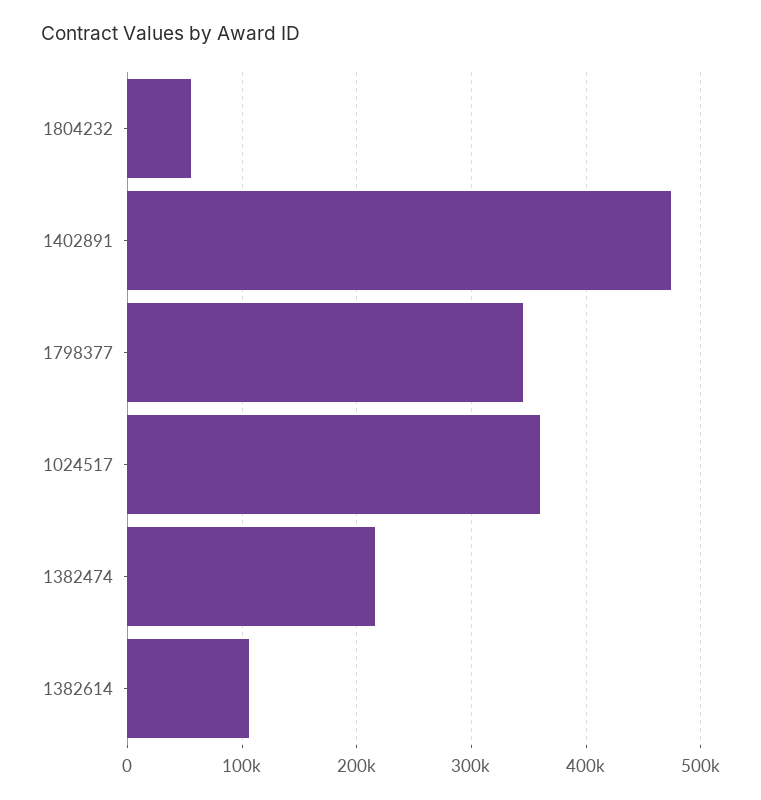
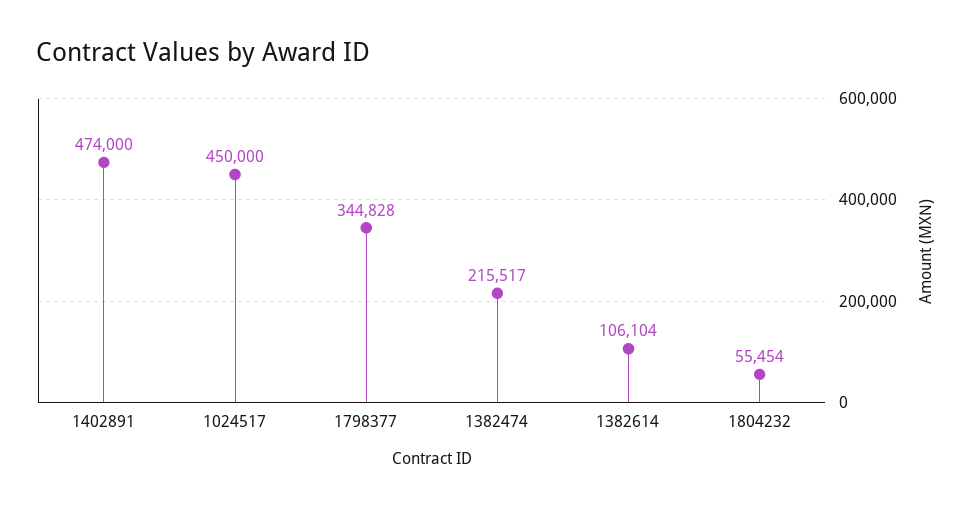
  {
    "1804232": 55454,
    "1402891": 474000,
    "1798377": 344828,
-   "1024517": 360000,
+   "1024517": 450000,
    "1382474": 215517,
    "1382614": 106104
  }

